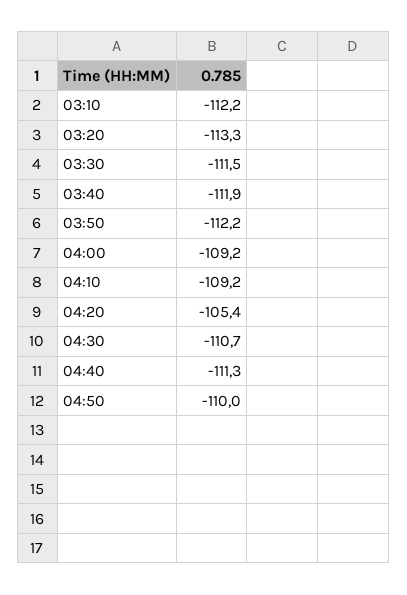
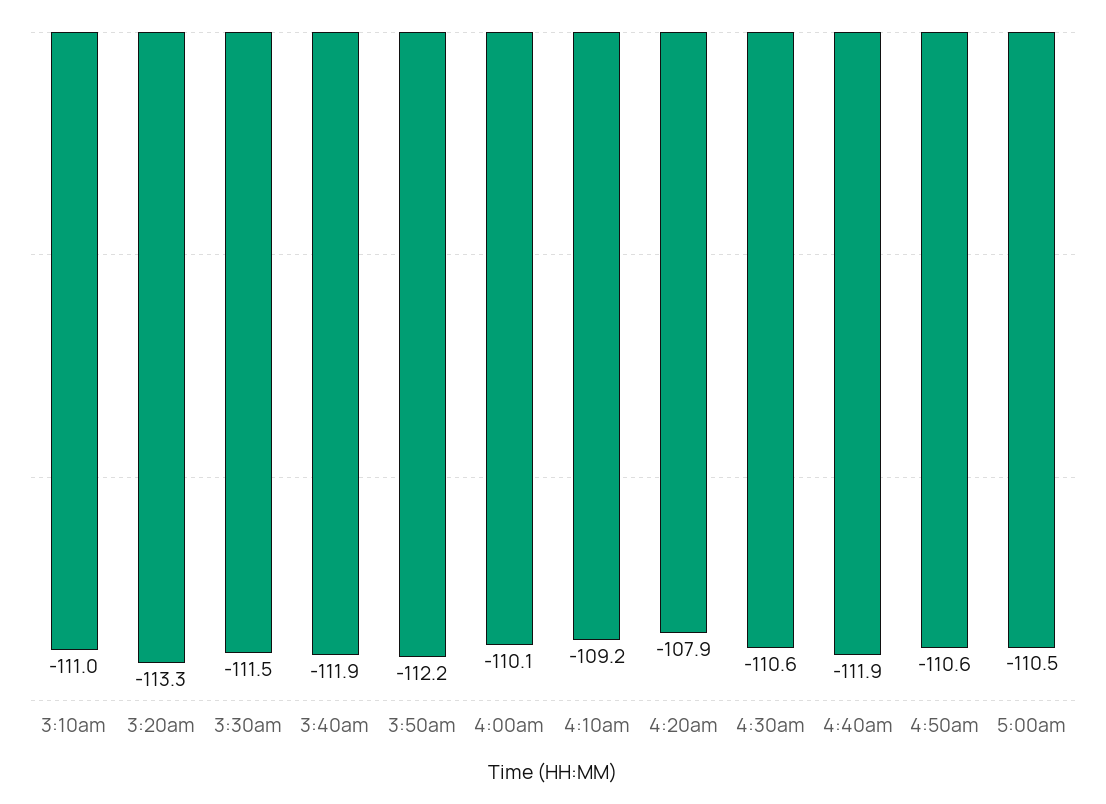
  {
-   "03:10": -112.2,
+   "03:10": -111,
    "03:20": -113.3,
    "03:30": -111.5,
    "03:40": -111.9,
    "03:50": -112.2,
-   "04:00": -109.2,
+   "04:00": -110.1,
    "04:10": -109.2,
-   "04:20": -105.4,
+   "04:20": -107.9,
-   "04:30": -110.7,
+   "04:30": -110.6,
-   "04:40": -111.3,
+   "04:40": -111.9,
-   "04:50": -110
+   "04:50": -110.6,
+   "5:00am": -110.5
  }

